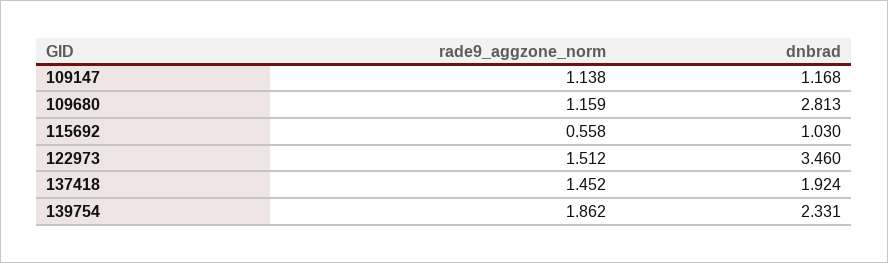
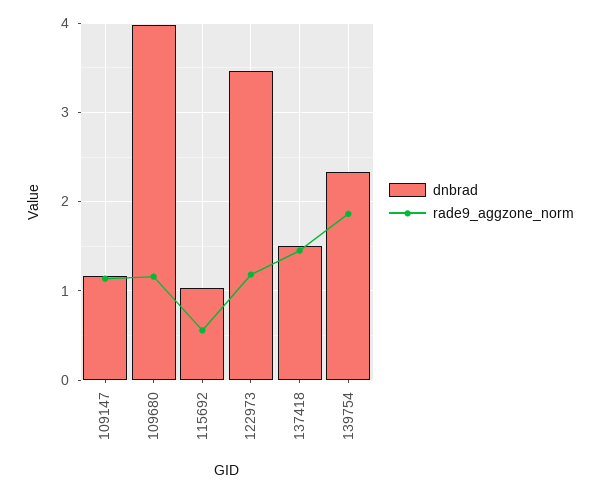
  {
    "rade9_aggzone_norm": {
      "109147": 1.138,
      "109680": 1.159,
      "115692": 0.558,
-     "122973": 1.512,
+     "122973": 1.2,
      "137418": 1.452,
      "139754": 1.862
    },
    "dnbrad": {
      "109147": 1.168,
-     "109680": 2.813,
+     "109680": 4,
      "115692": 1.03,
      "122973": 3.46,
-     "137418": 1.924,
+     "137418": 1.5,
      "139754": 2.331
    }
  }

